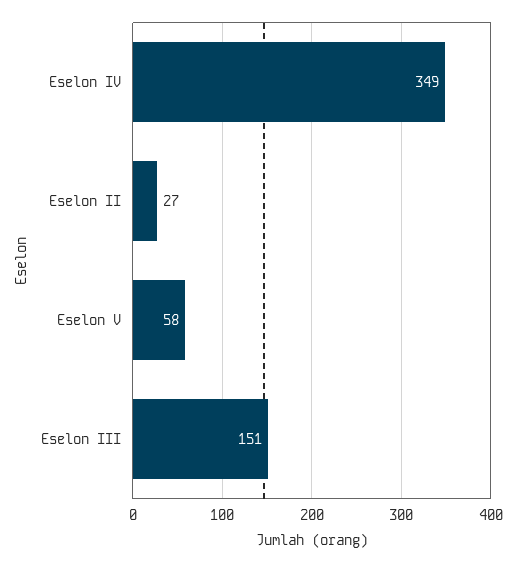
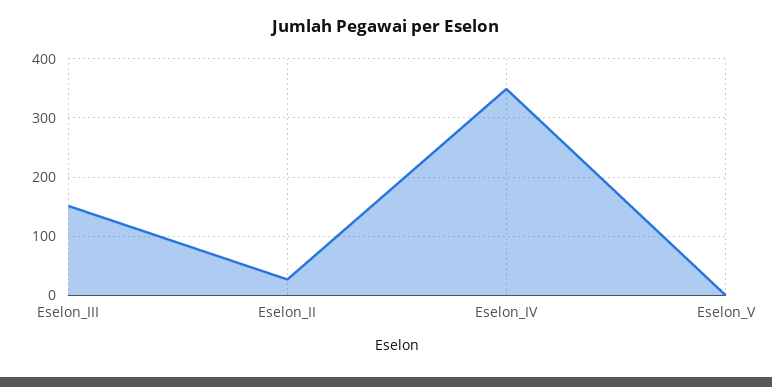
  {
    "Eselon IV": 349,
    "Eselon II": 27,
-   "Eselon V": 58,
+   "Eselon V": 0,
    "Eselon III": 151
  }

